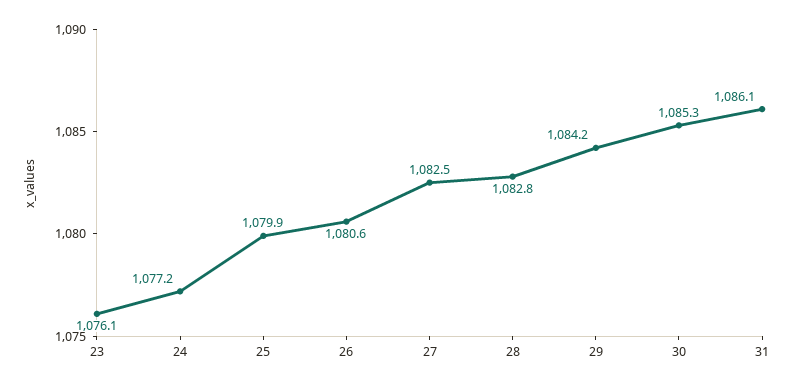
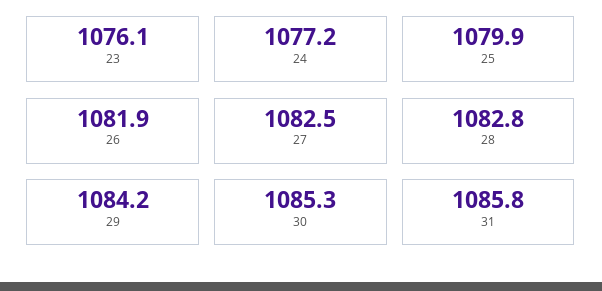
  {
    "23": 1076.1,
    "24": 1077.2,
    "25": 1079.9,
-   "26": 1080.6,
+   "26": 1081.9,
    "27": 1082.5,
    "28": 1082.8,
    "29": 1084.2,
    "30": 1085.3,
-   "31": 1086.1
+   "31": 1085.8
  }

